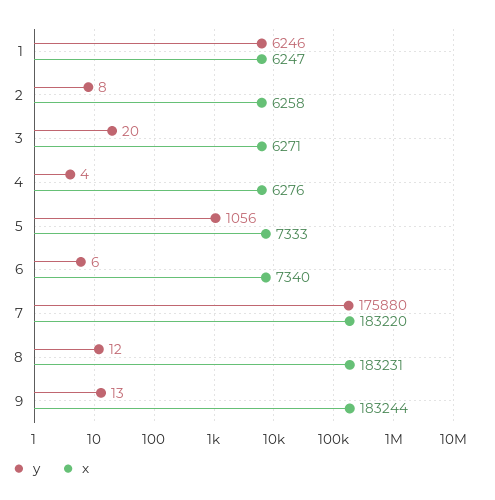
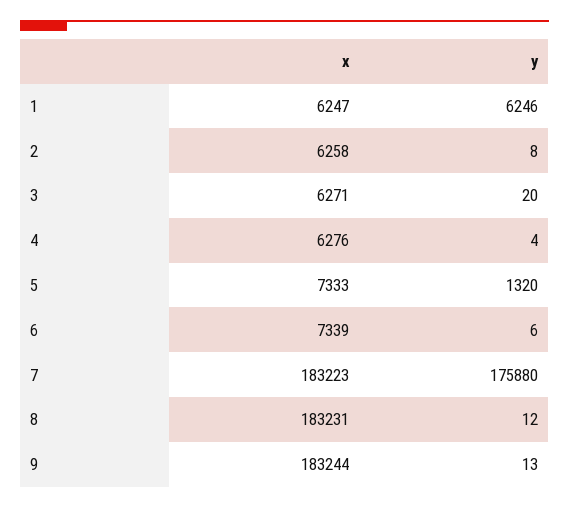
  {
    "y": {
      "1": 6246,
      "2": 8,
      "3": 20,
      "4": 4,
-     "5": 1056,
+     "5": 1320,
      "6": 6,
      "7": 175880,
      "8": 12,
      "9": 13
    },
    "x": {
      "1": 6247,
      "2": 6258,
      "3": 6271,
      "4": 6276,
      "5": 7333,
-     "6": 7340,
+     "6": 7339,
-     "7": 183220,
+     "7": 183223,
      "8": 183231,
      "9": 183244
    }
  }

